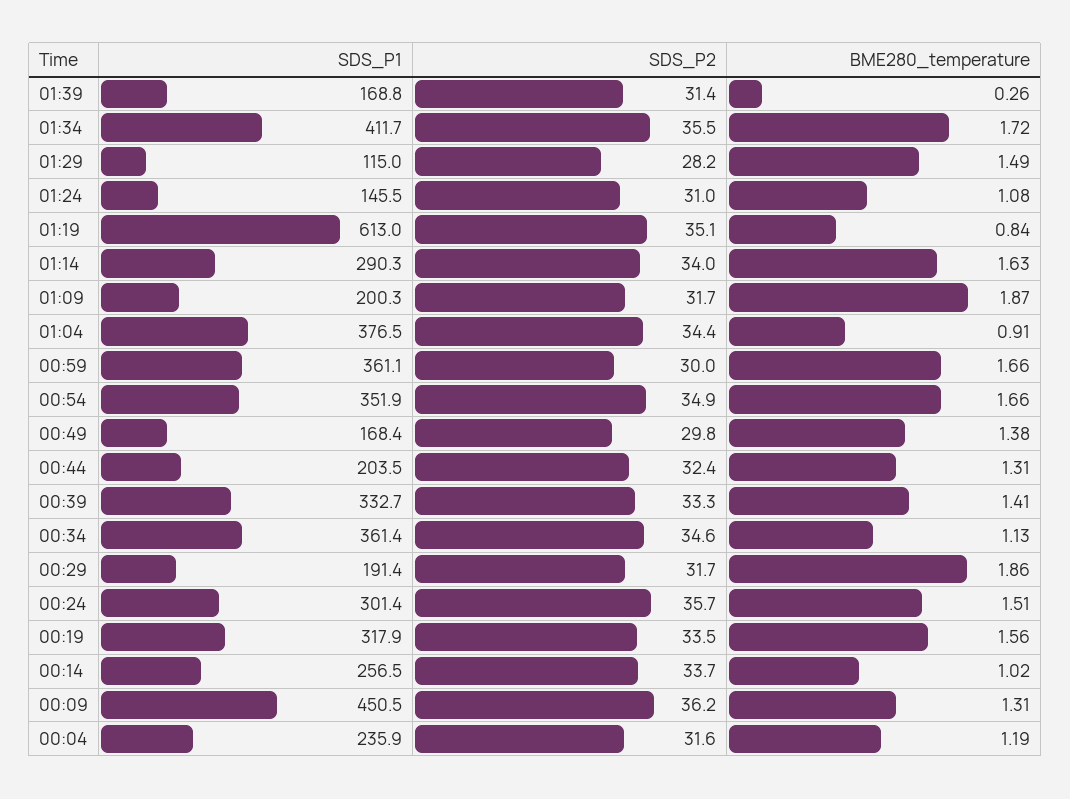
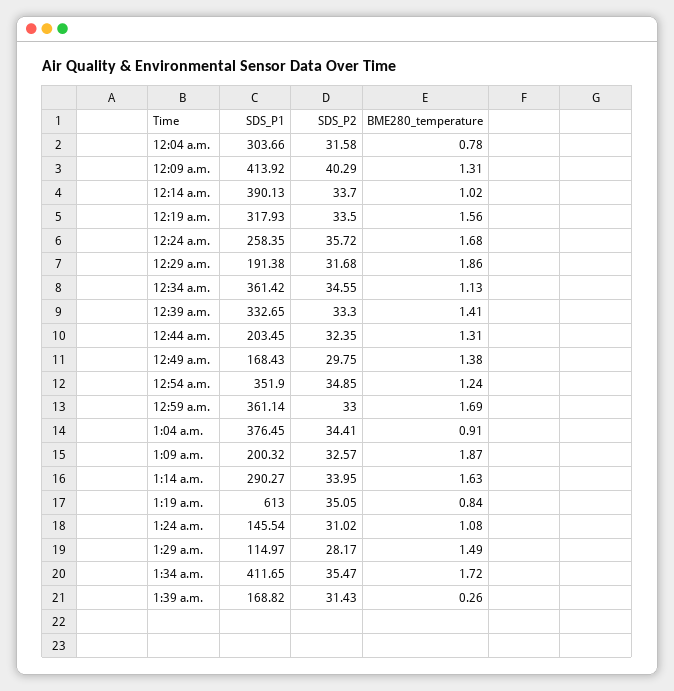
  {
    "SDS_P1": {
      "01:39": 168.82,
      "01:34": 411.65,
      "01:29": 114.97,
      "01:24": 145.54,
      "01:19": 613,
      "01:14": 290.27,
      "01:09": 200.32,
      "01:04": 376.45,
      "00:59": 361.14,
      "00:54": 351.9,
      "00:49": 168.43,
      "00:44": 203.45,
      "00:39": 332.65,
      "00:34": 361.42,
      "00:29": 191.38,
-     "00:24": 301.4,
+     "00:24": 258.35,
      "00:19": 317.93,
-     "00:14": 256.5,
+     "00:14": 390.13,
-     "00:09": 450.5,
+     "00:09": 413.92,
-     "00:04": 235.9
+     "00:04": 303.66
    },
    "SDS_P2": {
      "01:39": 31.43,
      "01:34": 35.47,
      "01:29": 28.17,
      "01:24": 31.02,
      "01:19": 35.05,
      "01:14": 33.95,
-     "01:09": 31.7,
+     "01:09": 32.57,
      "01:04": 34.41,
-     "00:59": 30,
+     "00:59": 33,
      "00:54": 34.85,
      "00:49": 29.75,
      "00:44": 32.35,
      "00:39": 33.3,
      "00:34": 34.55,
      "00:29": 31.68,
      "00:24": 35.72,
      "00:19": 33.5,
      "00:14": 33.7,
-     "00:09": 36.2,
+     "00:09": 40.29,
      "00:04": 31.58
    },
    "BME280_temperature": {
      "01:39": 0.26,
      "01:34": 1.72,
      "01:29": 1.49,
      "01:24": 1.08,
      "01:19": 0.84,
      "01:14": 1.63,
      "01:09": 1.87,
      "01:04": 0.91,
-     "00:59": 1.66,
+     "00:59": 1.69,
-     "00:54": 1.66,
+     "00:54": 1.24,
      "00:49": 1.38,
      "00:44": 1.31,
      "00:39": 1.41,
      "00:34": 1.13,
      "00:29": 1.86,
-     "00:24": 1.51,
+     "00:24": 1.68,
      "00:19": 1.56,
      "00:14": 1.02,
      "00:09": 1.31,
-     "00:04": 1.19
+     "00:04": 0.78
    }
  }

